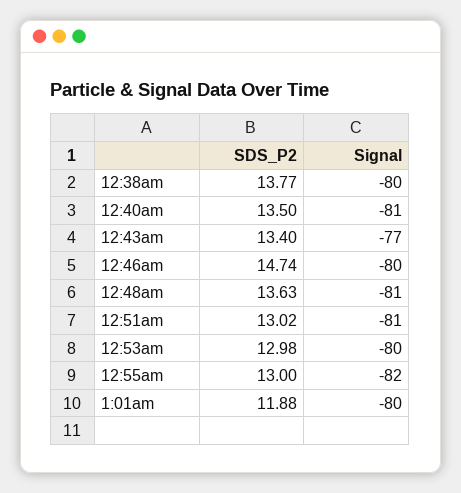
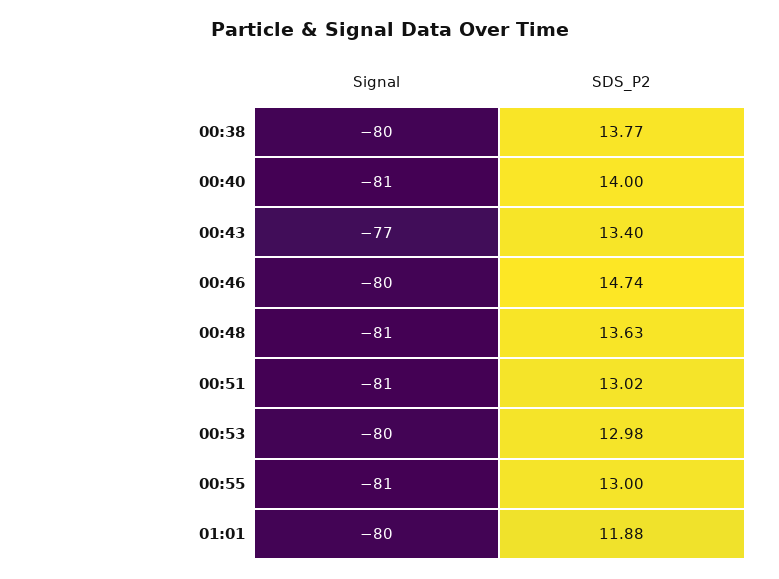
  {
    "SDS_P2": {
      "12:38am": 13.77,
-     "12:40am": 13.5,
+     "12:40am": 14,
      "12:43am": 13.4,
      "12:46am": 14.74,
      "12:48am": 13.63,
      "12:51am": 13.02,
      "12:53am": 12.98,
      "12:55am": 13,
      "1:01am": 11.88
    },
    "Signal": {
      "12:38am": -80,
      "12:40am": -81,
      "12:43am": -77,
      "12:46am": -80,
      "12:48am": -81,
      "12:51am": -81,
      "12:53am": -80,
-     "12:55am": -82,
+     "12:55am": -81,
      "1:01am": -80
    }
  }

